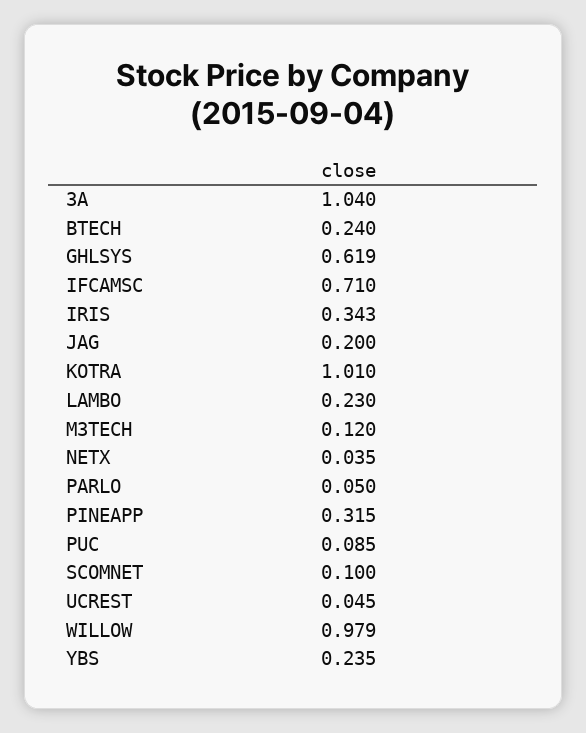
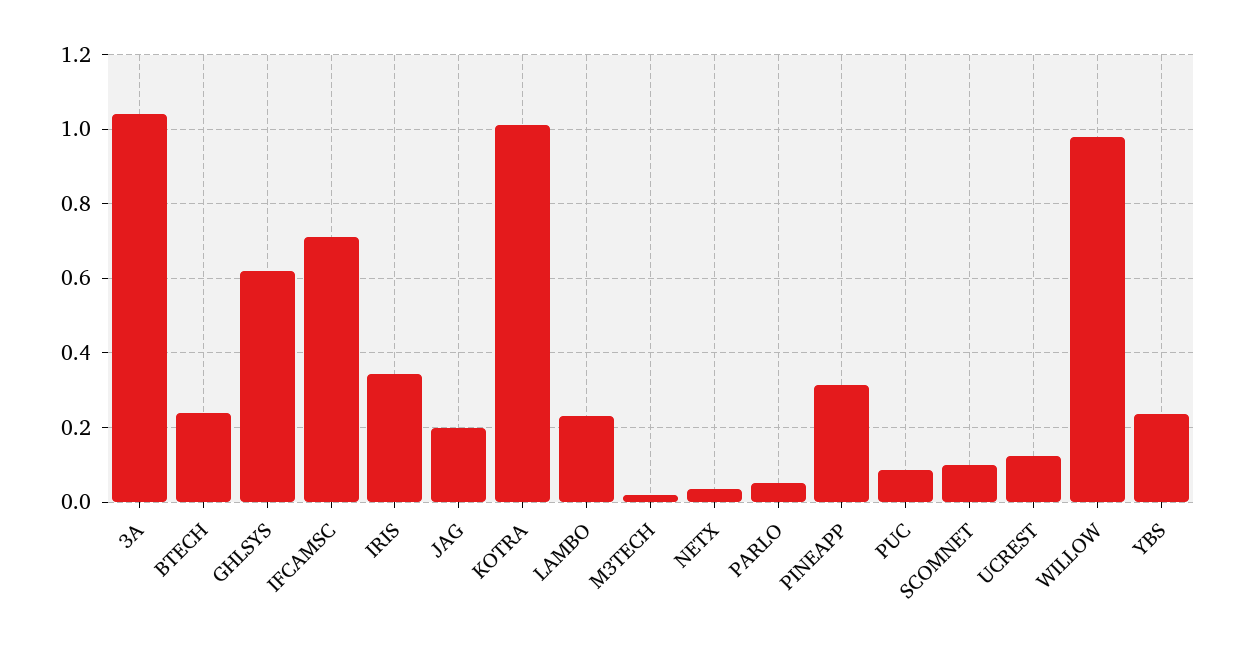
  {
    "3A": 1.04,
    "BTECH": 0.24,
    "GHLSYS": 0.619,
    "IFCAMSC": 0.71,
    "IRIS": 0.343,
    "JAG": 0.2,
    "KOTRA": 1.01,
    "LAMBO": 0.23,
-   "M3TECH": 0.12,
+   "M3TECH": 0.02,
    "NETX": 0.035,
    "PARLO": 0.05,
    "PINEAPP": 0.315,
    "PUC": 0.085,
    "SCOMNET": 0.1,
-   "UCREST": 0.045,
+   "UCREST": 0.12,
    "WILLOW": 0.979,
    "YBS": 0.235
  }

